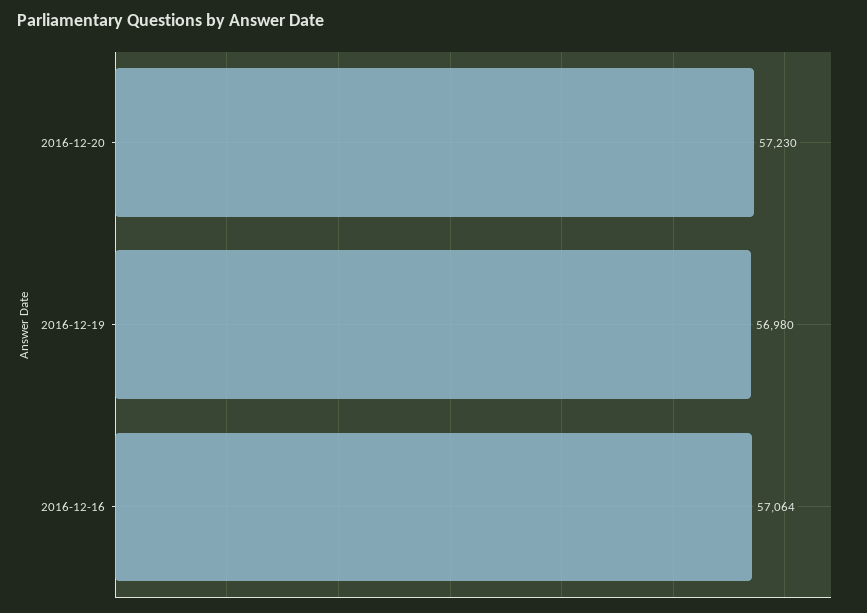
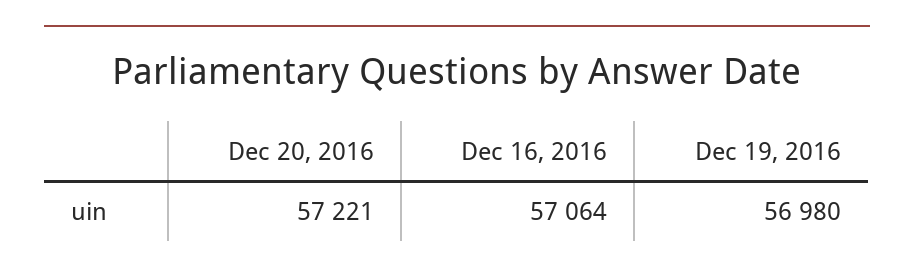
  {
-   "2016-12-20": 57230,
+   "2016-12-20": 57221,
    "2016-12-19": 56980,
    "2016-12-16": 57064
  }

